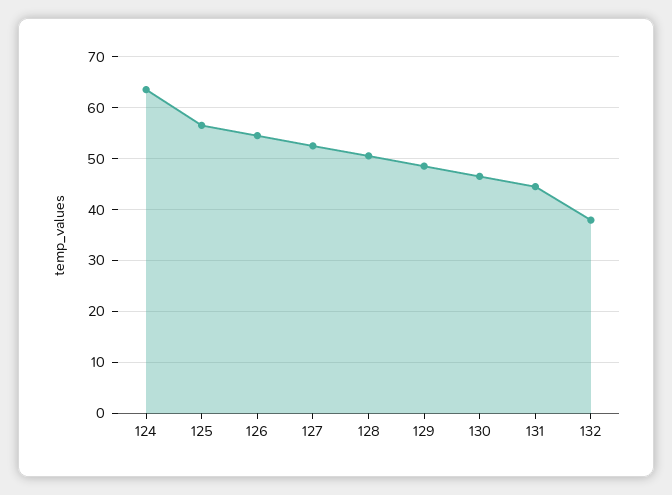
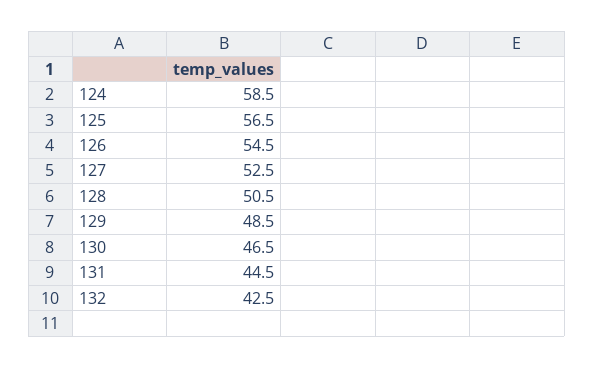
  {
-   "124": 64,
+   "124": 58.5,
    "125": 56.5,
    "126": 54.5,
    "127": 52.5,
    "128": 50.5,
    "129": 48.5,
    "130": 46.5,
    "131": 44.5,
-   "132": 38
+   "132": 42.5
  }

